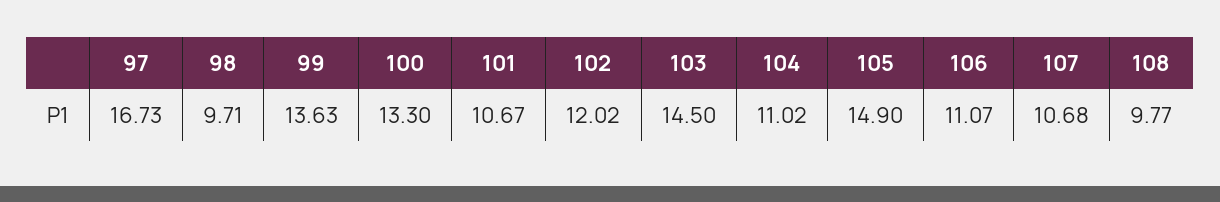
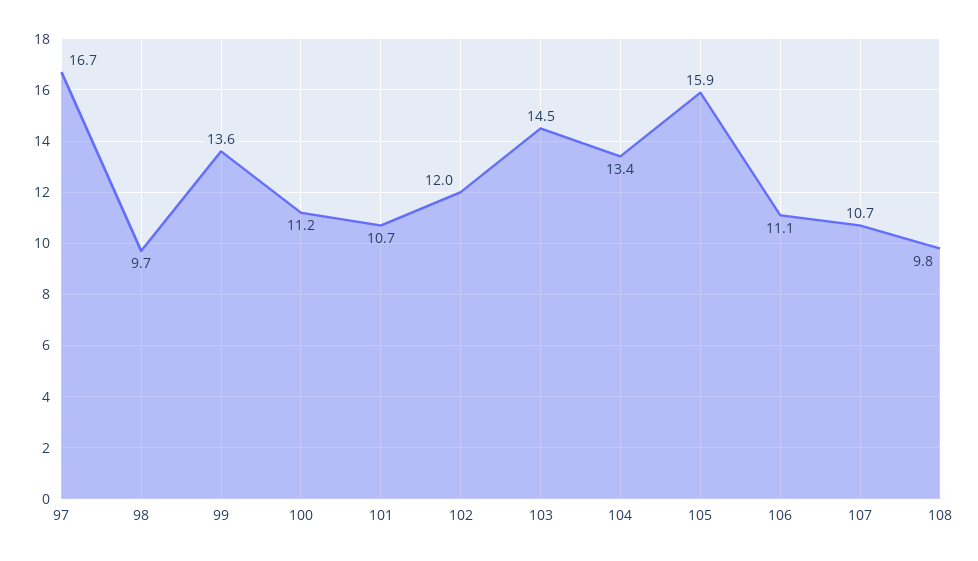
  {
    "97": 16.73,
    "98": 9.71,
    "99": 13.63,
-   "100": 13.3,
+   "100": 11.2,
    "101": 10.67,
    "102": 12.02,
    "103": 14.5,
-   "104": 11.02,
+   "104": 13.4,
-   "105": 14.9,
+   "105": 15.9,
    "106": 11.07,
    "107": 10.68,
    "108": 9.77
  }

